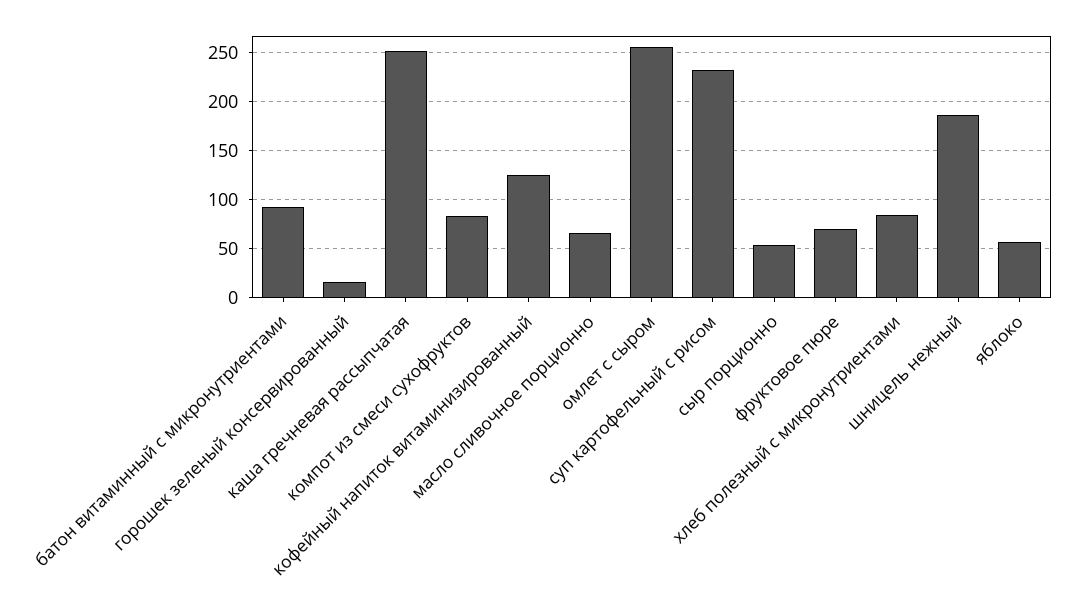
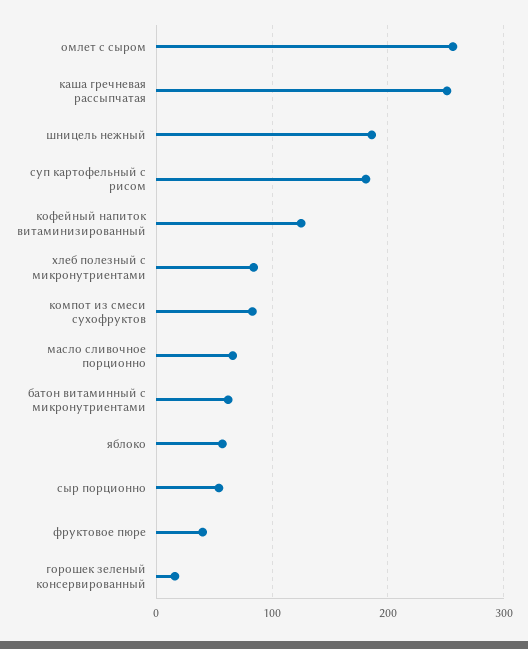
  {
-   "батон витаминный с микронутриентами": 90,
+   "батон витаминный с микронутриентами": 60,
    "горошек зеленый консервированный": 20,
    "каша гречневая рассыпчатая": 250,
    "компот из смеси сухофруктов": 80,
    "кофейный напиток витаминизированный": 130,
    "масло сливочное порционно": 70,
    "омлет с сыром": 260,
-   "суп картофельный с рисом": 230,
+   "суп картофельный с рисом": 180,
    "сыр порционно": 50,
-   "фруктовое пюре": 70,
+   "фруктовое пюре": 40,
    "хлеб полезный с микронутриентами": 80,
    "шницель нежный": 190,
    "яблоко": 60
  }

